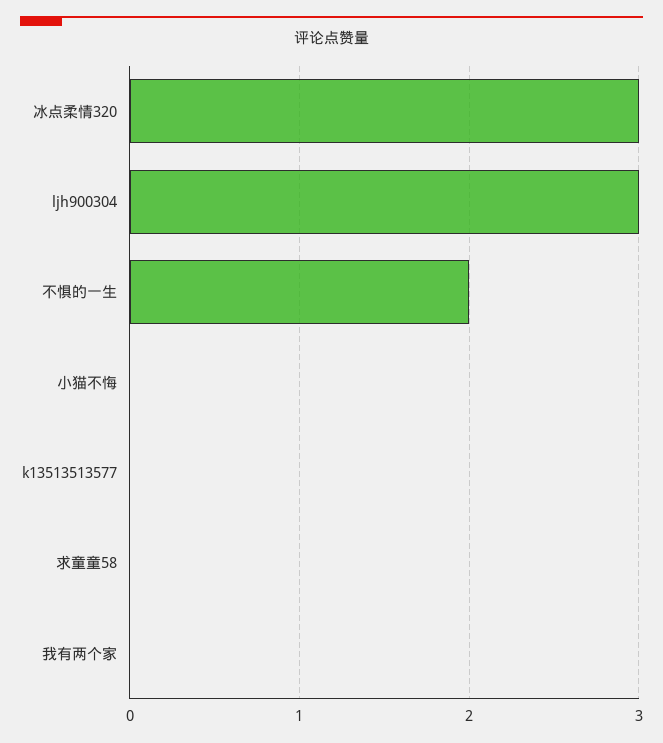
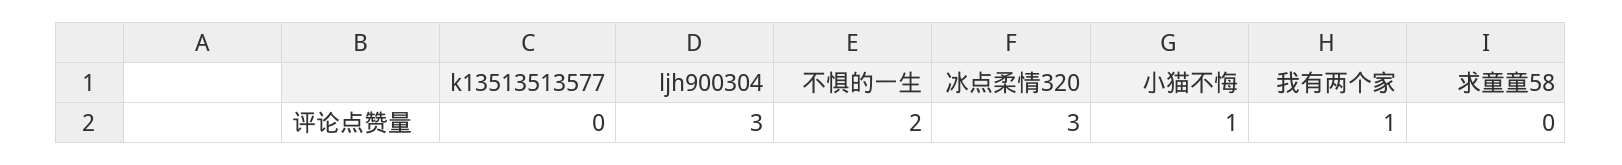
  {
    "冰点柔情320": 3,
    "ljh900304": 3,
    "不惧的一生": 2,
-   "小猫不悔": 0,
+   "小猫不悔": 1,
    "k13513513577": 0,
    "求童童58": 0,
-   "我有两个家": 0
+   "我有两个家": 1
  }

